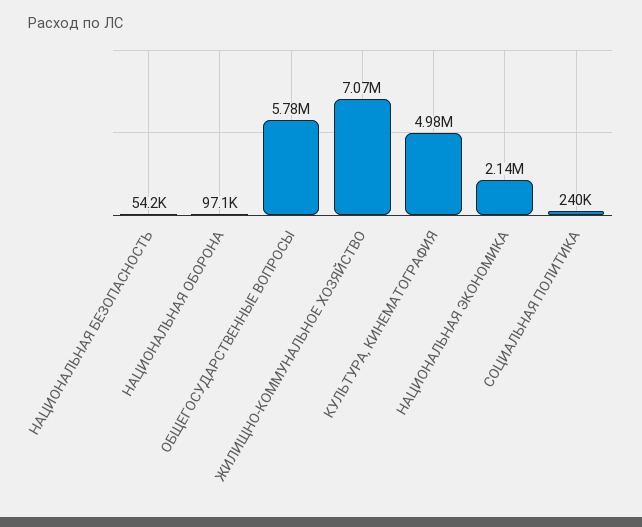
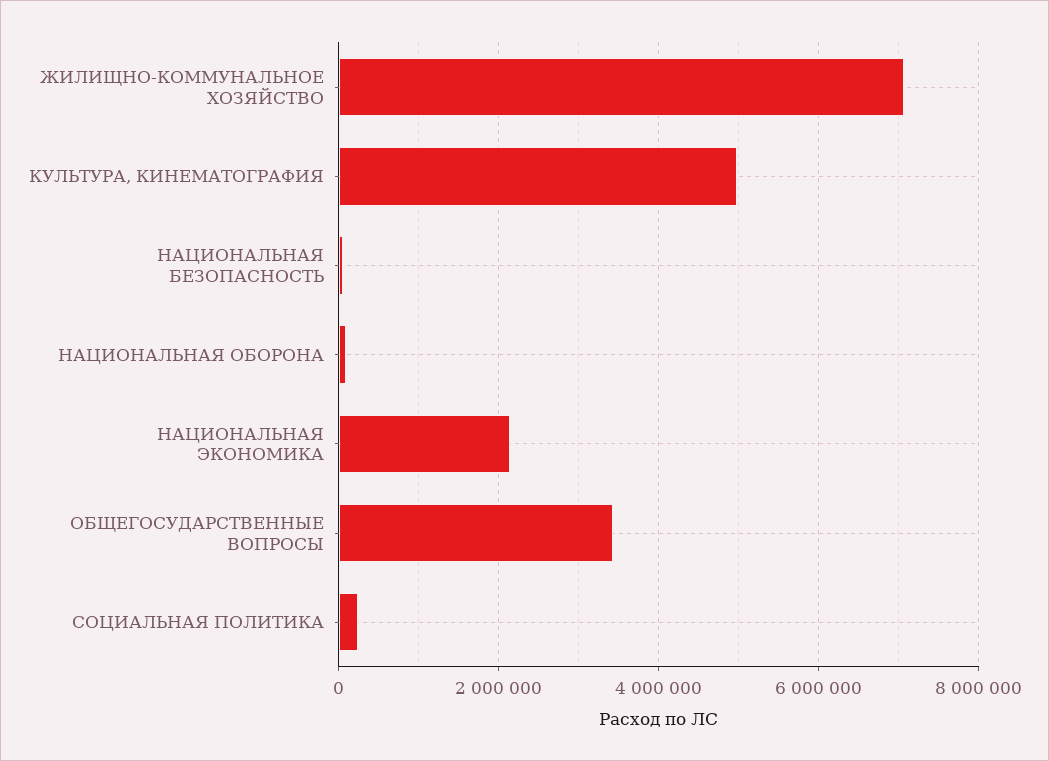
  {
    "НАЦИОНАЛЬНАЯ БЕЗОПАСНОСТЬ": 54200,
    "НАЦИОНАЛЬНАЯ ОБОРОНА": 97100,
-   "ОБЩЕГОСУДАРСТВЕННЫЕ ВОПРОСЫ": 5780000,
+   "ОБЩЕГОСУДАРСТВЕННЫЕ ВОПРОСЫ": 3400000,
    "ЖИЛИЩНО-КОММУНАЛЬНОЕ ХОЗЯЙСТВО": 7070000,
    "КУЛЬТУРА, КИНЕМАТОГРАФИЯ": 4980000,
    "НАЦИОНАЛЬНАЯ ЭКОНОМИКА": 2140000,
    "СОЦИАЛЬНАЯ ПОЛИТИКА": 240000
  }

